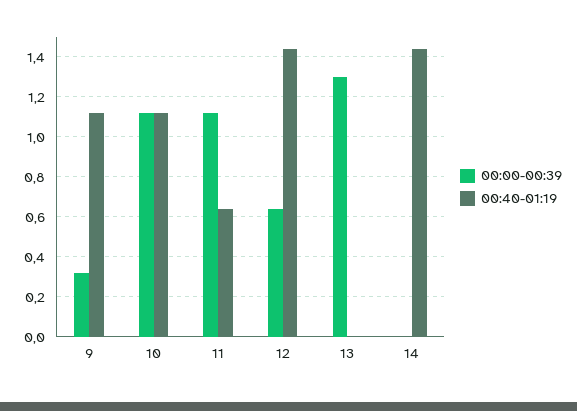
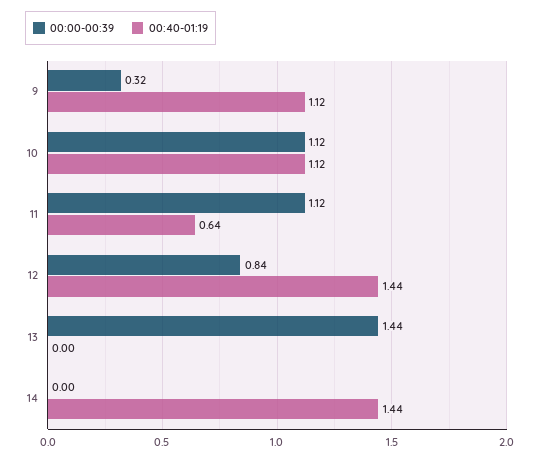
  {
    "00:00-00:39": {
      "9": 0.32,
      "10": 1.12,
      "11": 1.12,
-     "12": 0.65,
+     "12": 0.84,
-     "13": 1.3,
+     "13": 1.44,
      "14": 0
    },
    "00:40-01:19": {
      "9": 1.12,
      "10": 1.12,
      "11": 0.64,
      "12": 1.44,
      "13": 0,
      "14": 1.44
    }
  }

